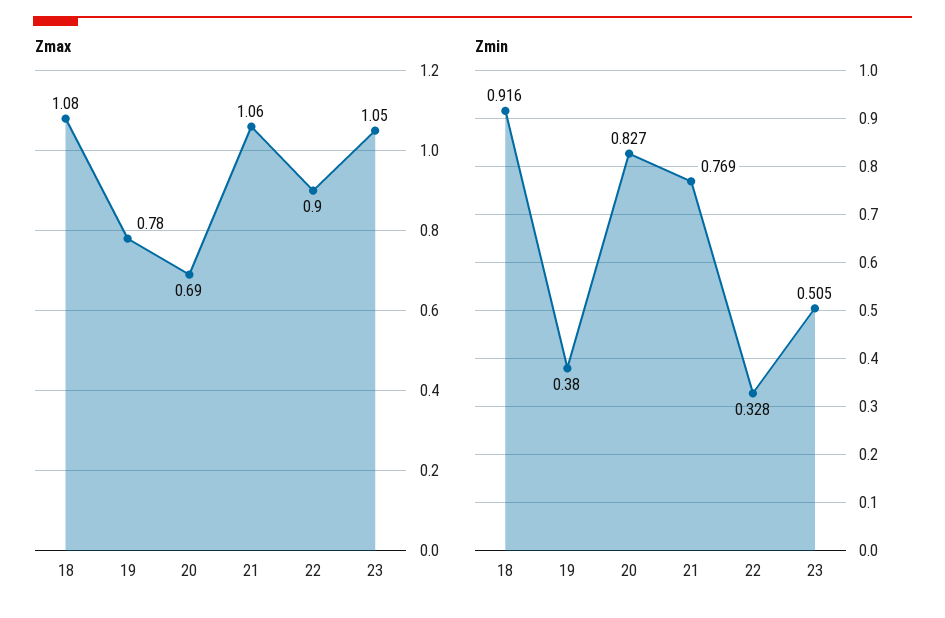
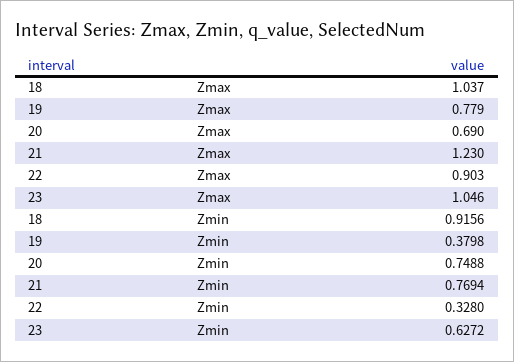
  {
    "Zmax": {
-     "18": 1.08,
+     "18": 1.037,
      "19": 0.779,
      "20": 0.69,
-     "21": 1.06,
+     "21": 1.23,
      "22": 0.903,
      "23": 1.046
    },
    "Zmin": {
      "18": 0.9156,
      "19": 0.3798,
-     "20": 0.827,
+     "20": 0.7488,
      "21": 0.7694,
      "22": 0.328,
-     "23": 0.505
+     "23": 0.6272
    }
  }

